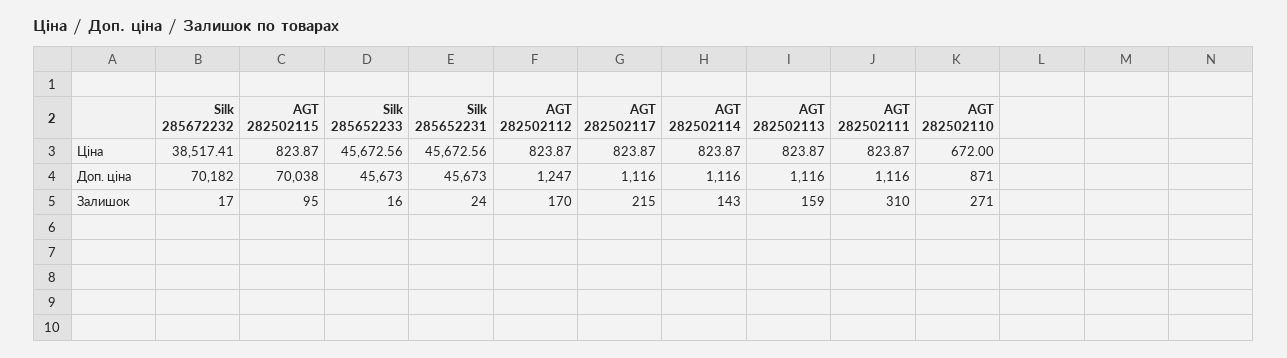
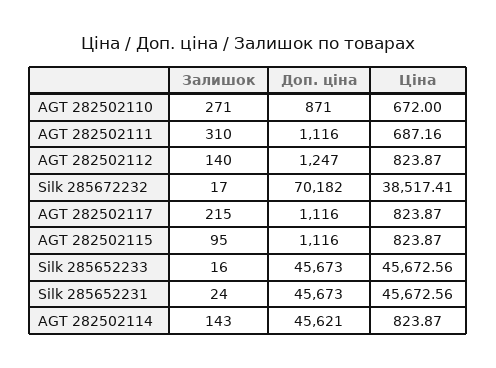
  {
    "Silk 285672232": {
      "Ціна": 38517.41,
      "Доп. ціна": 70182,
      "Залишок": 17
    },
    "AGT 282502115": {
      "Ціна": 823.87,
-     "Доп. ціна": 70038,
+     "Доп. ціна": 1116,
      "Залишок": 95
    },
    "Silk 285652233": {
      "Ціна": 45672.56,
      "Доп. ціна": 45673,
      "Залишок": 16
    },
    "Silk 285652231": {
      "Ціна": 45672.56,
      "Доп. ціна": 45673,
      "Залишок": 24
    },
    "AGT 282502112": {
      "Ціна": 823.87,
      "Доп. ціна": 1247,
-     "Залишок": 170
+     "Залишок": 140
    },
    "AGT 282502117": {
      "Ціна": 823.87,
      "Доп. ціна": 1116,
      "Залишок": 215
    },
    "AGT 282502114": {
      "Ціна": 823.87,
-     "Доп. ціна": 1116,
+     "Доп. ціна": 45621,
      "Залишок": 143
    },
-   "AGT 282502113": {
-     "Ціна": 823.87,
-     "Доп. ціна": 1116,
-     "Залишок": 159
-   },
    "AGT 282502111": {
-     "Ціна": 823.87,
+     "Ціна": 687.16,
      "Доп. ціна": 1116,
      "Залишок": 310
    },
    "AGT 282502110": {
      "Ціна": 672,
      "Доп. ціна": 871,
      "Залишок": 271
    }
  }

